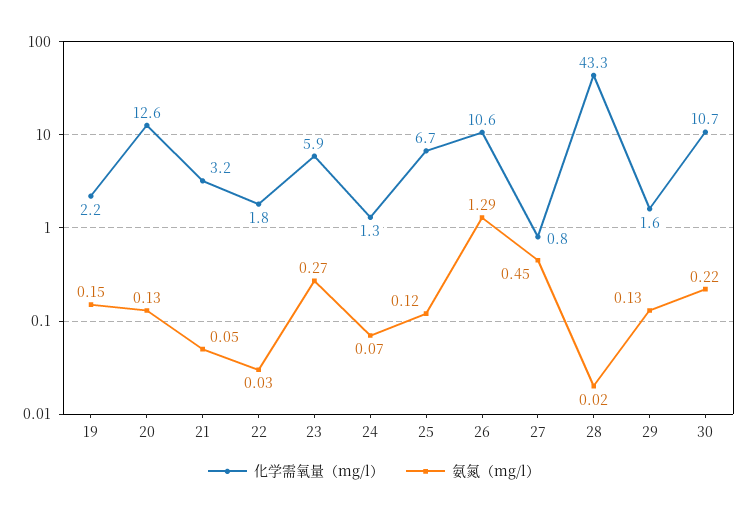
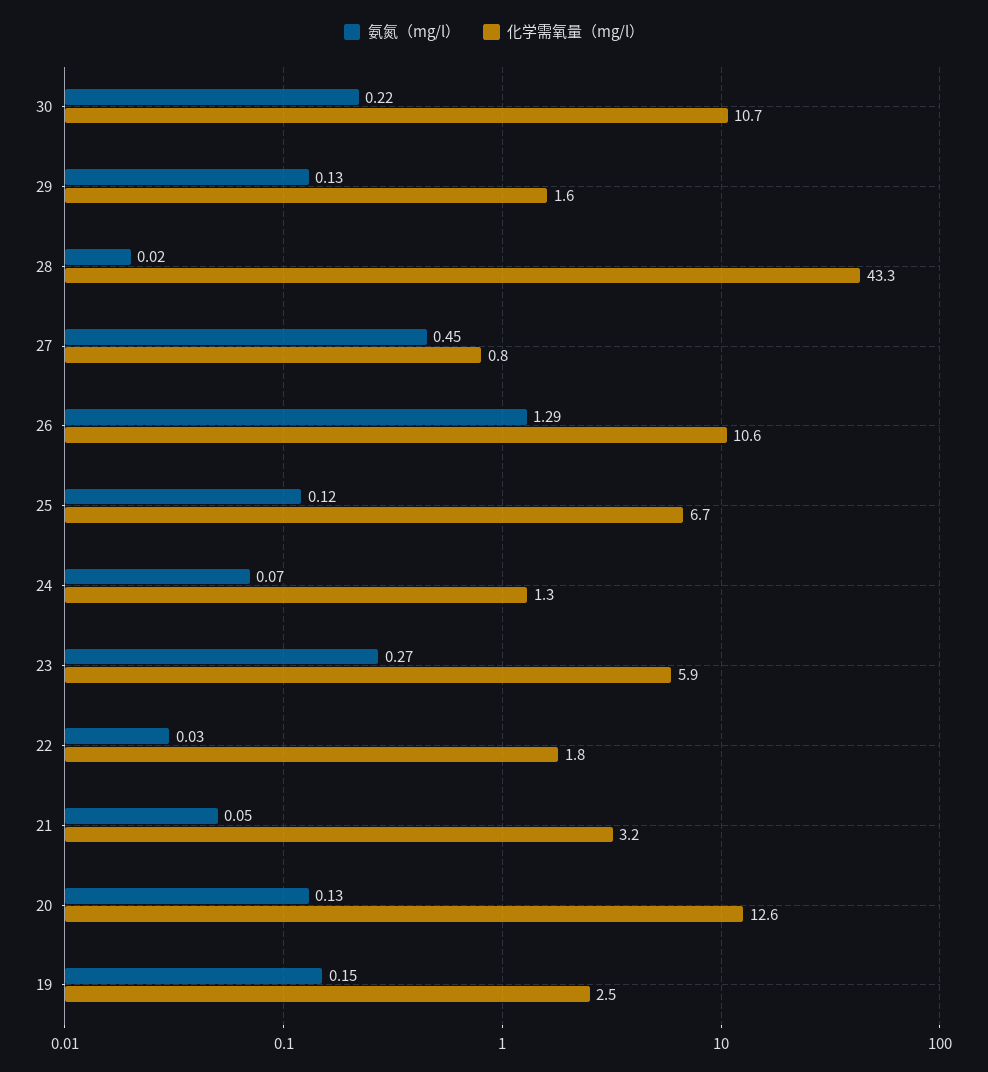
  {
    "化学需氧量（mg/l）": {
-     "19": 2.2,
+     "19": 2.5,
      "20": 12.6,
      "21": 3.2,
      "22": 1.8,
      "23": 5.9,
      "24": 1.3,
      "25": 6.7,
      "26": 10.6,
      "27": 0.8,
      "28": 43.3,
      "29": 1.6,
      "30": 10.7
    },
    "氨氮（mg/l）": {
      "19": 0.15,
      "20": 0.13,
      "21": 0.05,
      "22": 0.03,
      "23": 0.27,
      "24": 0.07,
      "25": 0.12,
      "26": 1.29,
      "27": 0.45,
      "28": 0.02,
      "29": 0.13,
      "30": 0.22
    }
  }

